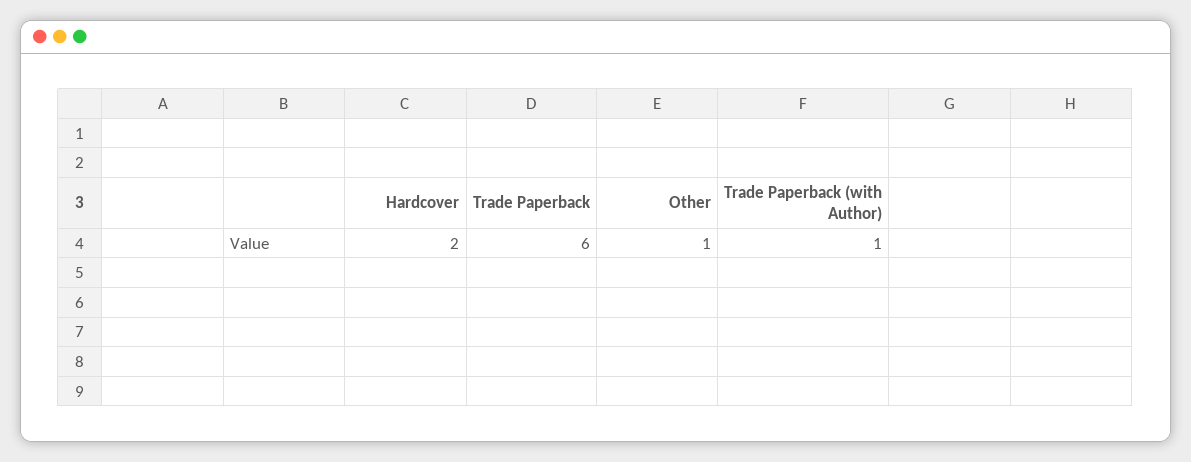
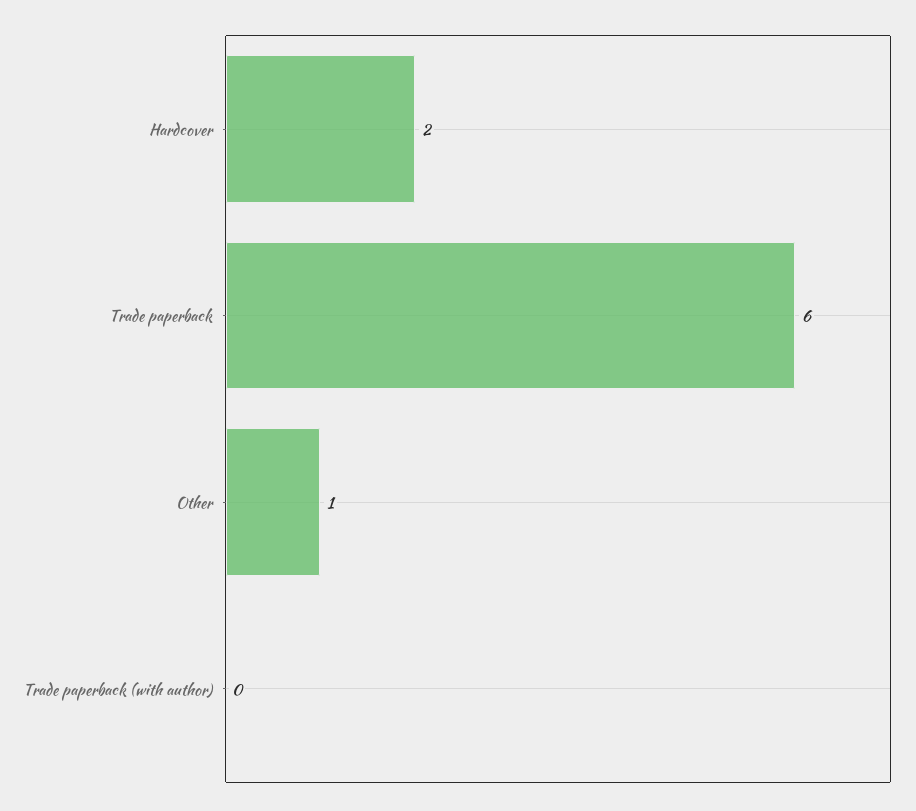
  {
    "Hardcover": 2,
    "Trade Paperback": 6,
    "Other": 1,
-   "Trade Paperback (with Author)": 1
+   "Trade Paperback (with Author)": 0
  }

